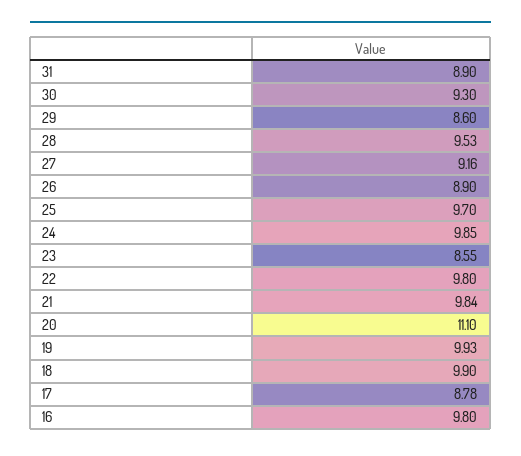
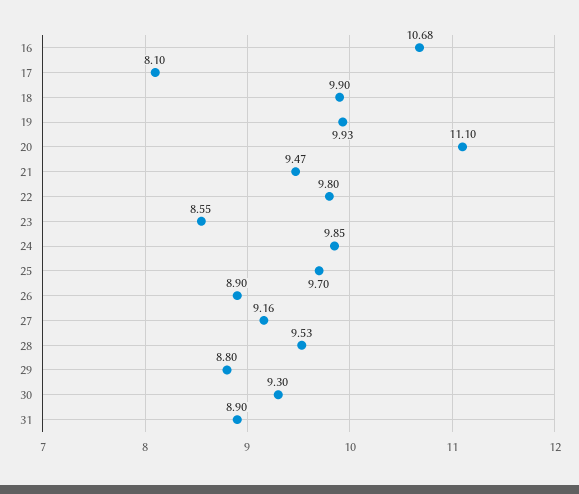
  {
    "31": 8.9,
    "30": 9.3,
-   "29": 8.6,
+   "29": 8.8,
    "28": 9.53,
    "27": 9.16,
    "26": 8.9,
    "25": 9.7,
    "24": 9.85,
    "23": 8.55,
    "22": 9.8,
-   "21": 9.84,
+   "21": 9.47,
    "20": 11.1,
    "19": 9.93,
    "18": 9.9,
-   "17": 8.78,
+   "17": 8.1,
-   "16": 9.8
+   "16": 10.68
  }

